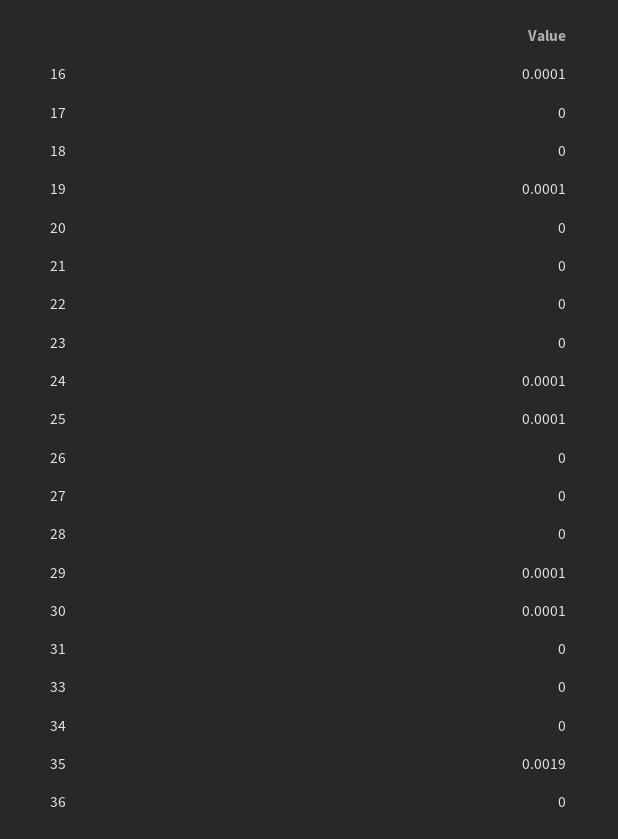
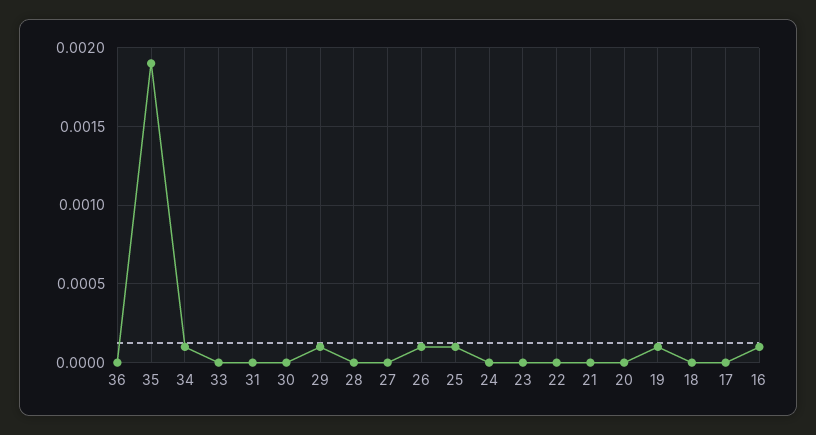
  {
    "16": 0.0001,
    "17": 0,
    "18": 0,
    "19": 0.0001,
    "20": 0,
    "21": 0,
    "22": 0,
    "23": 0,
-   "24": 0.0001,
+   "24": 0,
    "25": 0.0001,
-   "26": 0,
+   "26": 0.0001,
    "27": 0,
    "28": 0,
    "29": 0.0001,
-   "30": 0.0001,
+   "30": 0,
    "31": 0,
    "33": 0,
-   "34": 0,
+   "34": 0.0001,
    "35": 0.0019,
    "36": 0
  }

